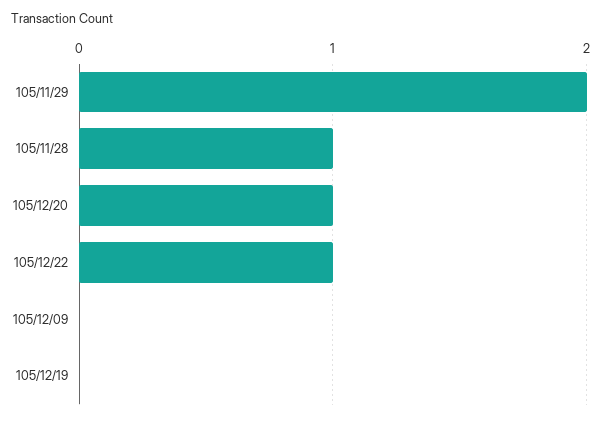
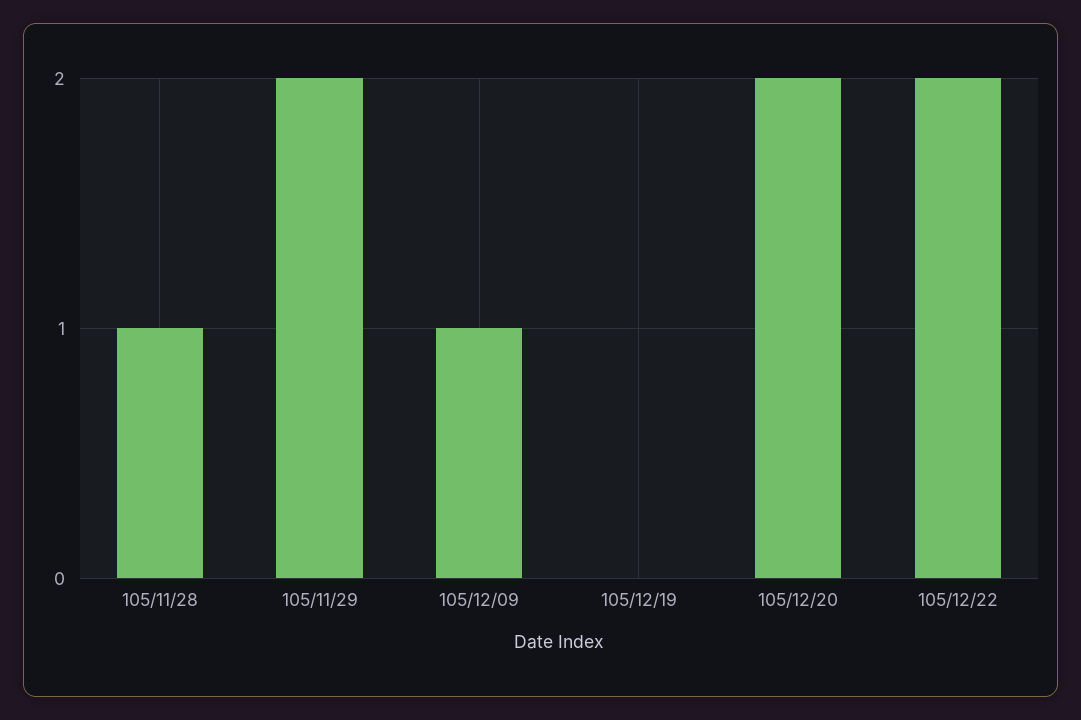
  {
    "105/11/29": 2,
    "105/11/28": 1,
-   "105/12/20": 1,
+   "105/12/20": 2,
-   "105/12/22": 1,
+   "105/12/22": 2,
-   "105/12/09": 0,
+   "105/12/09": 1,
    "105/12/19": 0
  }

